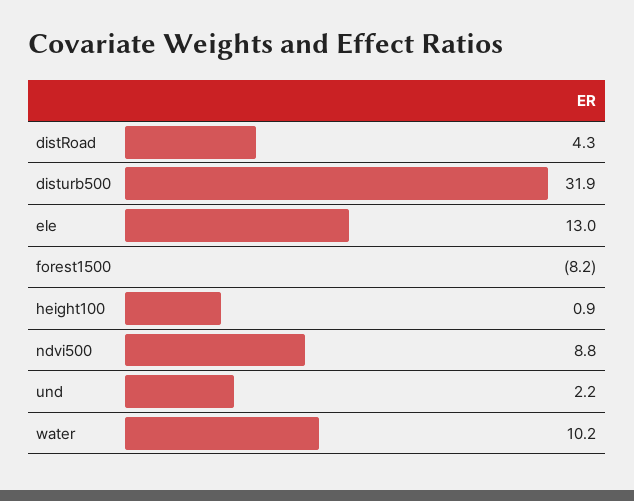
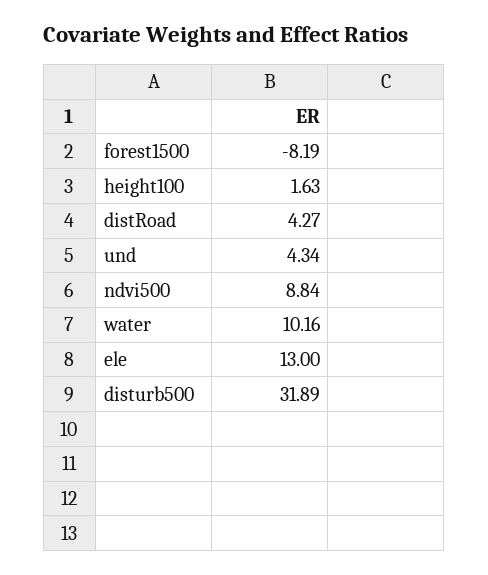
  {
    "distRoad": 4.27,
    "disturb500": 31.89,
    "ele": 13,
    "forest1500": -8.19,
-   "height100": 0.9,
+   "height100": 1.63,
    "ndvi500": 8.84,
-   "und": 2.2,
+   "und": 4.34,
    "water": 10.16
  }

